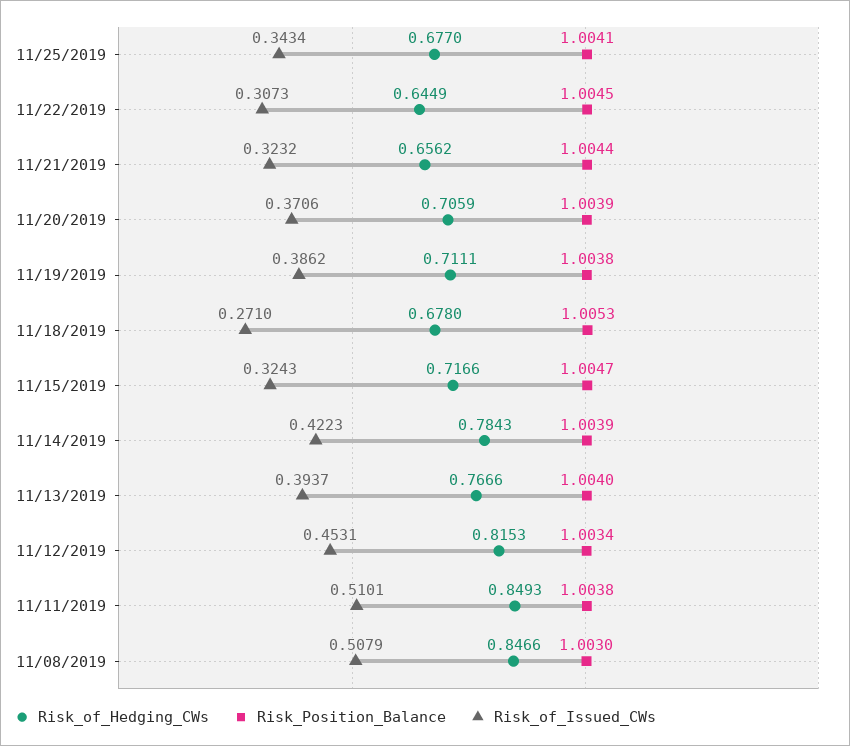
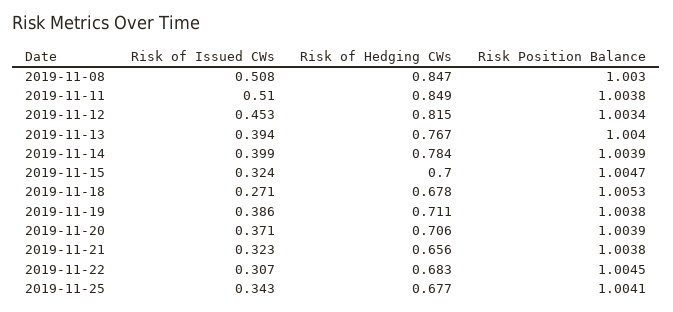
  {
    "Risk_of_Hedging_CWs": {
      "11/25/2019": 0.677,
-     "11/22/2019": 0.6449,
+     "11/22/2019": 0.683,
      "11/21/2019": 0.6562,
      "11/20/2019": 0.7059,
      "11/19/2019": 0.7111,
      "11/18/2019": 0.678,
-     "11/15/2019": 0.7166,
+     "11/15/2019": 0.7,
      "11/14/2019": 0.7843,
      "11/13/2019": 0.7666,
      "11/12/2019": 0.8153,
      "11/11/2019": 0.8493,
      "11/08/2019": 0.8466
    },
    "Risk_Position_Balance": {
      "11/25/2019": 1.0041,
      "11/22/2019": 1.0045,
-     "11/21/2019": 1.0044,
+     "11/21/2019": 1.0038,
      "11/20/2019": 1.0039,
      "11/19/2019": 1.0038,
      "11/18/2019": 1.0053,
      "11/15/2019": 1.0047,
      "11/14/2019": 1.0039,
      "11/13/2019": 1.004,
      "11/12/2019": 1.0034,
      "11/11/2019": 1.0038,
      "11/08/2019": 1.003
    },
    "Risk_of_Issued_CWs": {
      "11/25/2019": 0.3434,
      "11/22/2019": 0.3073,
      "11/21/2019": 0.3232,
      "11/20/2019": 0.3706,
      "11/19/2019": 0.3862,
      "11/18/2019": 0.271,
      "11/15/2019": 0.3243,
-     "11/14/2019": 0.4223,
+     "11/14/2019": 0.399,
      "11/13/2019": 0.3937,
      "11/12/2019": 0.4531,
      "11/11/2019": 0.5101,
      "11/08/2019": 0.5079
    }
  }

